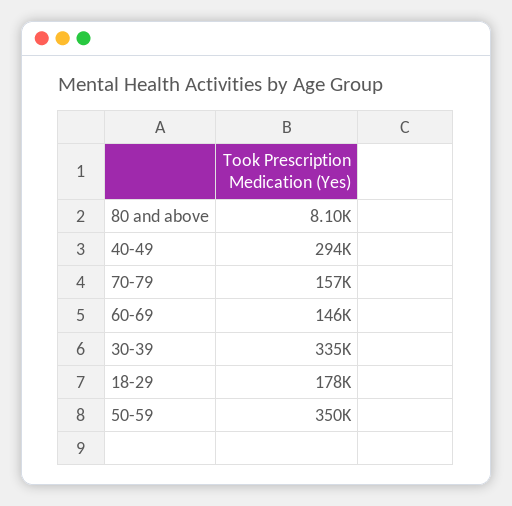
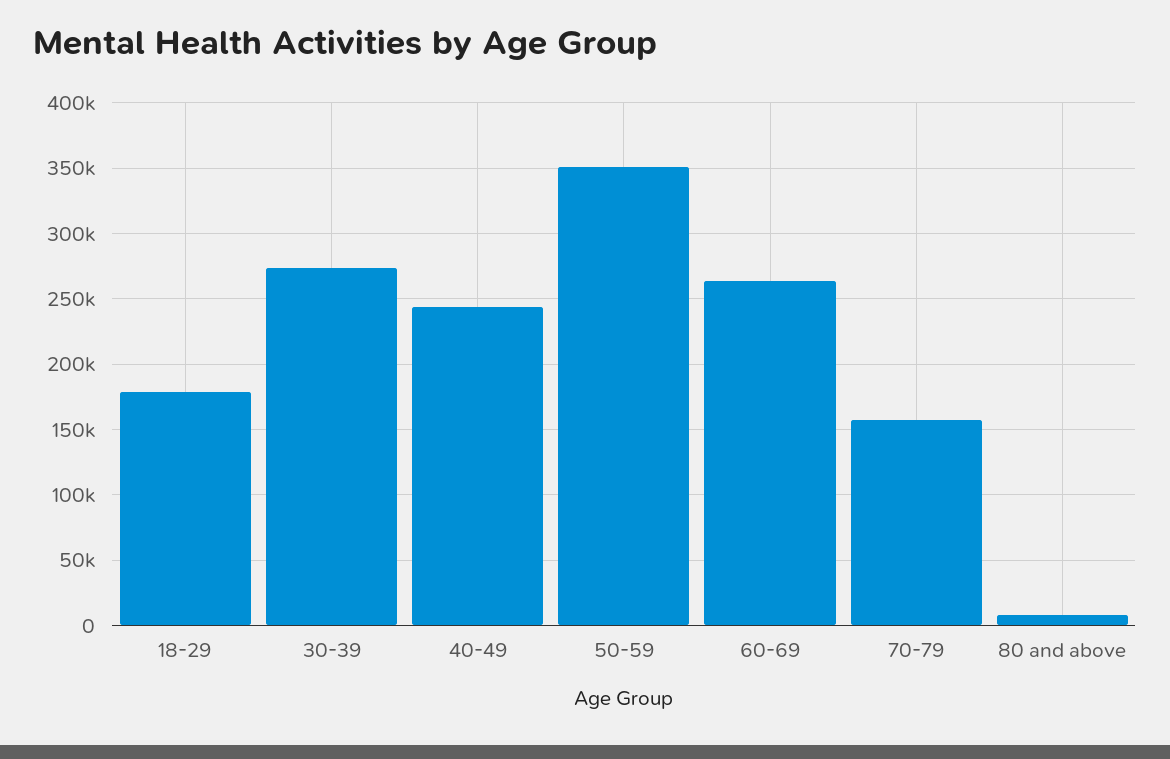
  {
    "80 and above": 8100,
-   "40-49": 294000,
+   "40-49": 245000,
    "70-79": 157000,
-   "60-69": 146000,
+   "60-69": 265000,
-   "30-39": 335000,
+   "30-39": 275000,
    "18-29": 178000,
    "50-59": 350000
  }

